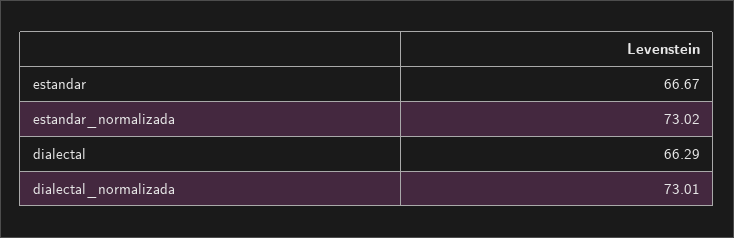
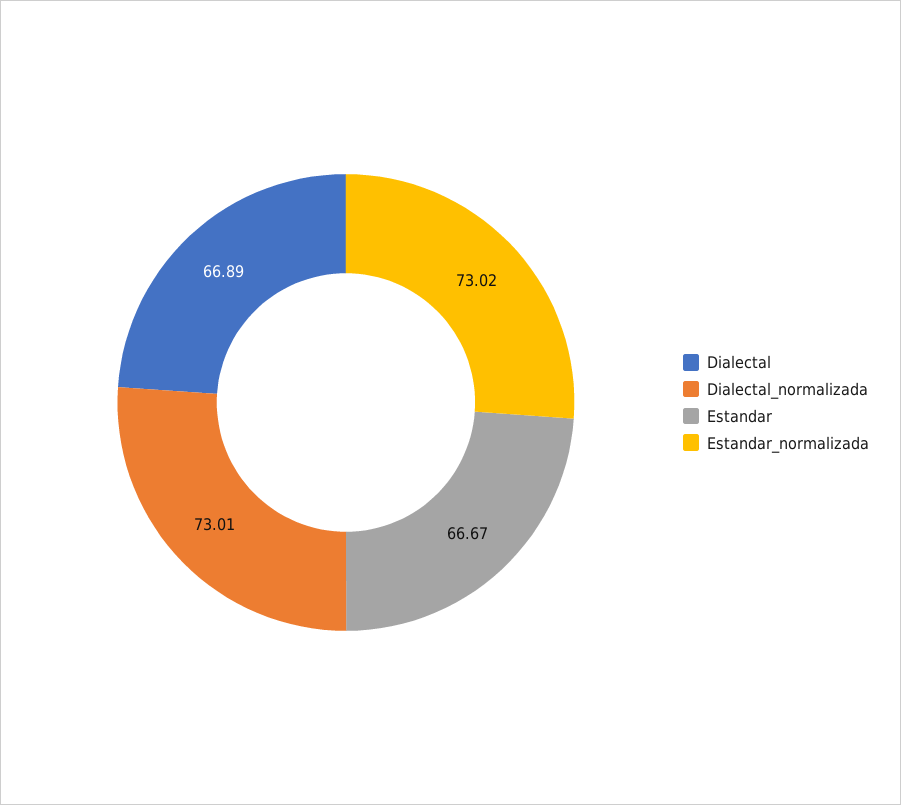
  {
    "estandar": 66.67,
    "estandar_normalizada": 73.02,
-   "dialectal": 66.29,
+   "dialectal": 66.89,
    "dialectal_normalizada": 73.01
  }

